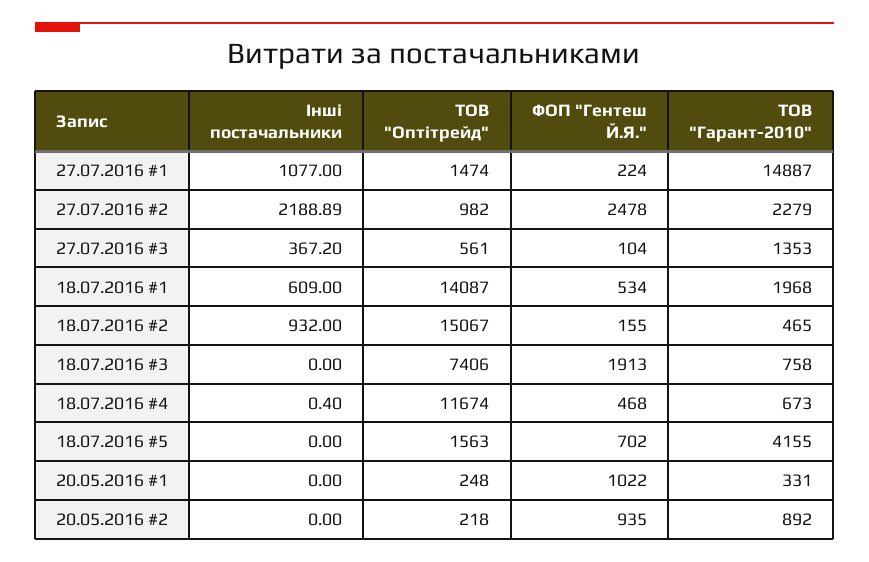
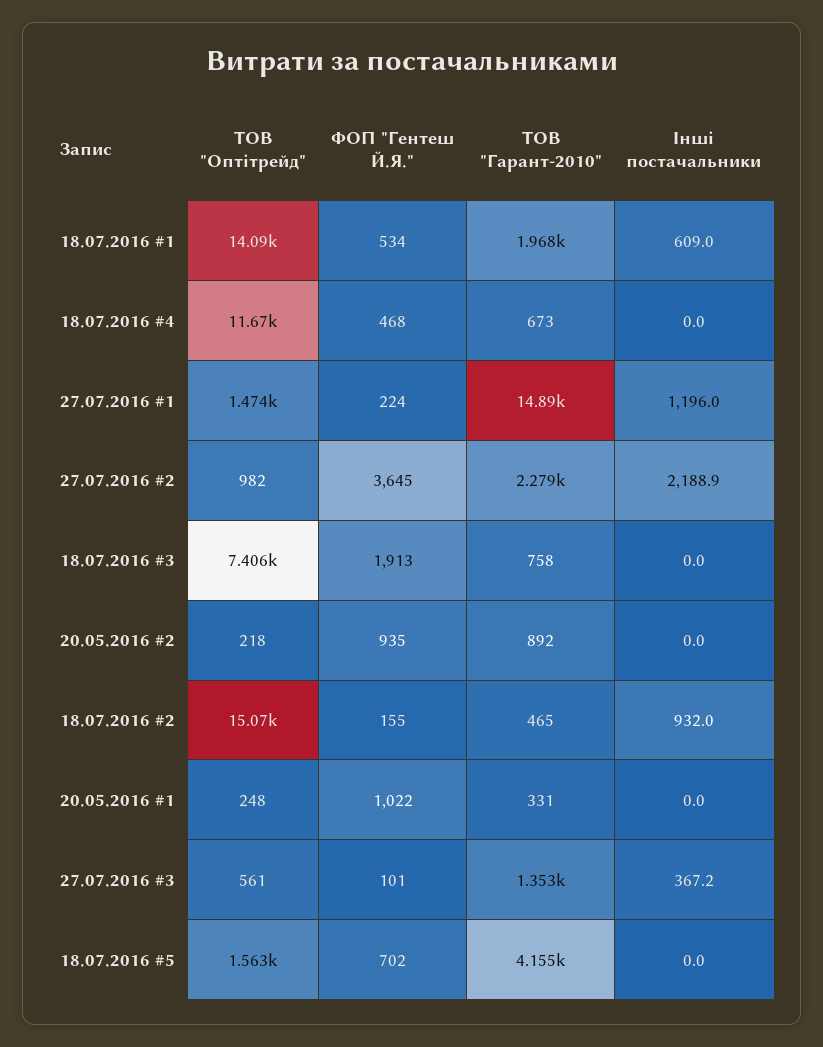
  {
    "Інші постачальники": {
-     "27.07.2016 #1": 1077,
+     "27.07.2016 #1": 1196,
      "27.07.2016 #2": 2188.89,
      "27.07.2016 #3": 367.2,
      "18.07.2016 #1": 609,
      "18.07.2016 #2": 932,
      "18.07.2016 #3": 0,
-     "18.07.2016 #4": 0.4,
+     "18.07.2016 #4": 0,
      "18.07.2016 #5": 0,
      "20.05.2016 #1": 0,
      "20.05.2016 #2": 0
    },
    "ТОВ \"Оптітрейд\"": {
      "27.07.2016 #1": 1474,
      "27.07.2016 #2": 982,
      "27.07.2016 #3": 561,
      "18.07.2016 #1": 14087,
      "18.07.2016 #2": 15067,
      "18.07.2016 #3": 7406,
      "18.07.2016 #4": 11674,
      "18.07.2016 #5": 1563,
      "20.05.2016 #1": 248,
      "20.05.2016 #2": 218
    },
    "ФОП \"Гентеш Й.Я.\"": {
      "27.07.2016 #1": 224,
-     "27.07.2016 #2": 2478,
+     "27.07.2016 #2": 3645,
-     "27.07.2016 #3": 104,
+     "27.07.2016 #3": 101,
      "18.07.2016 #1": 534,
      "18.07.2016 #2": 155,
      "18.07.2016 #3": 1913,
      "18.07.2016 #4": 468,
      "18.07.2016 #5": 702,
      "20.05.2016 #1": 1022,
      "20.05.2016 #2": 935
    },
    "ТОВ \"Гарант-2010\"": {
      "27.07.2016 #1": 14887,
      "27.07.2016 #2": 2279,
      "27.07.2016 #3": 1353,
      "18.07.2016 #1": 1968,
      "18.07.2016 #2": 465,
      "18.07.2016 #3": 758,
      "18.07.2016 #4": 673,
      "18.07.2016 #5": 4155,
      "20.05.2016 #1": 331,
      "20.05.2016 #2": 892
    }
  }

